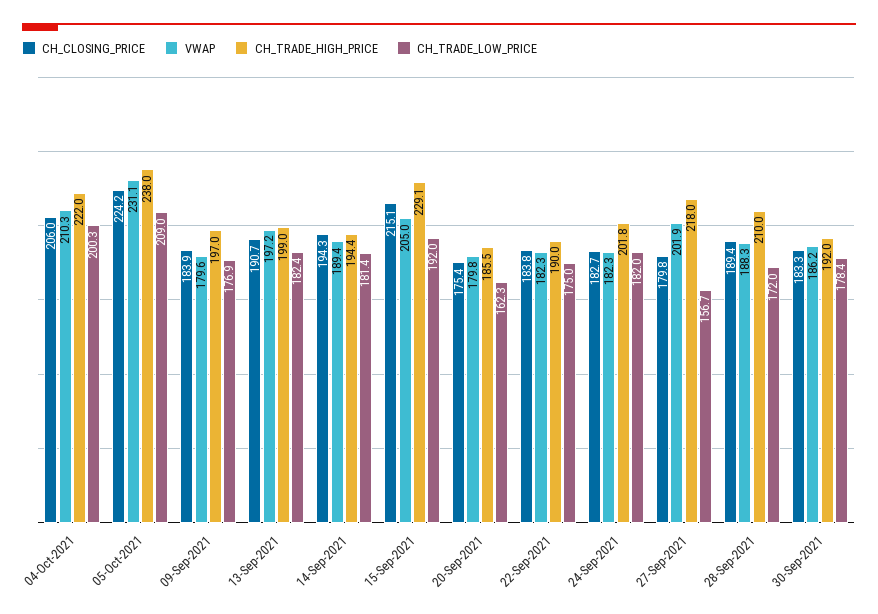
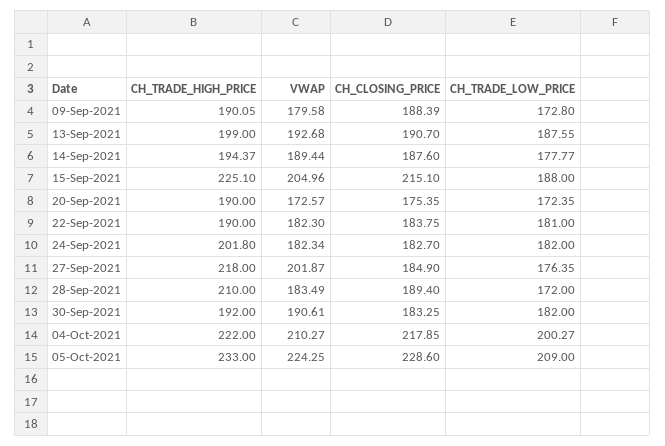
  {
    "CH_CLOSING_PRICE": {
-     "04-Oct-2021": 206,
+     "04-Oct-2021": 217.85,
-     "05-Oct-2021": 224.2,
+     "05-Oct-2021": 228.6,
-     "09-Sep-2021": 183.9,
+     "09-Sep-2021": 188.39,
      "13-Sep-2021": 190.7,
-     "14-Sep-2021": 194.3,
+     "14-Sep-2021": 187.6,
      "15-Sep-2021": 215.1,
      "20-Sep-2021": 175.35,
      "22-Sep-2021": 183.75,
      "24-Sep-2021": 182.7,
-     "27-Sep-2021": 179.8,
+     "27-Sep-2021": 184.9,
      "28-Sep-2021": 189.4,
      "30-Sep-2021": 183.25
    },
    "VWAP": {
      "04-Oct-2021": 210.27,
-     "05-Oct-2021": 231.1,
+     "05-Oct-2021": 224.25,
      "09-Sep-2021": 179.58,
-     "13-Sep-2021": 197.2,
+     "13-Sep-2021": 192.68,
      "14-Sep-2021": 189.44,
      "15-Sep-2021": 204.96,
-     "20-Sep-2021": 179.8,
+     "20-Sep-2021": 172.57,
      "22-Sep-2021": 182.3,
      "24-Sep-2021": 182.34,
      "27-Sep-2021": 201.87,
-     "28-Sep-2021": 188.3,
+     "28-Sep-2021": 183.49,
-     "30-Sep-2021": 186.2
+     "30-Sep-2021": 190.61
    },
    "CH_TRADE_HIGH_PRICE": {
      "04-Oct-2021": 222,
-     "05-Oct-2021": 238,
+     "05-Oct-2021": 233,
-     "09-Sep-2021": 197,
+     "09-Sep-2021": 190.05,
      "13-Sep-2021": 199,
      "14-Sep-2021": 194.37,
-     "15-Sep-2021": 229.1,
+     "15-Sep-2021": 225.1,
-     "20-Sep-2021": 185.5,
+     "20-Sep-2021": 190,
      "22-Sep-2021": 190,
      "24-Sep-2021": 201.8,
      "27-Sep-2021": 218,
      "28-Sep-2021": 210,
      "30-Sep-2021": 192
    },
    "CH_TRADE_LOW_PRICE": {
      "04-Oct-2021": 200.27,
      "05-Oct-2021": 209,
-     "09-Sep-2021": 176.9,
+     "09-Sep-2021": 172.8,
-     "13-Sep-2021": 182.4,
+     "13-Sep-2021": 187.55,
-     "14-Sep-2021": 181.4,
+     "14-Sep-2021": 177.77,
-     "15-Sep-2021": 192,
+     "15-Sep-2021": 188,
-     "20-Sep-2021": 162.3,
+     "20-Sep-2021": 172.35,
-     "22-Sep-2021": 175,
+     "22-Sep-2021": 181,
      "24-Sep-2021": 182,
-     "27-Sep-2021": 156.7,
+     "27-Sep-2021": 176.35,
      "28-Sep-2021": 172,
-     "30-Sep-2021": 178.4
+     "30-Sep-2021": 182
    }
  }

